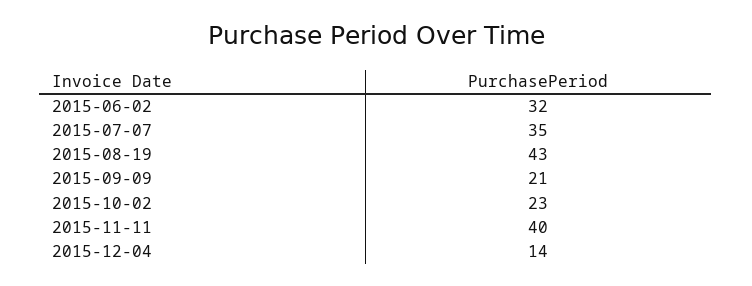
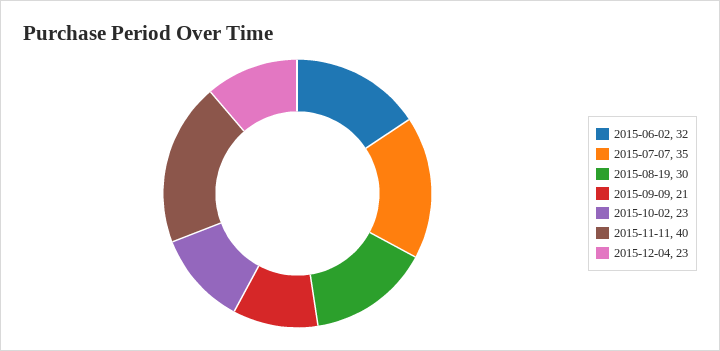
  {
    "2015-06-02": 32,
    "2015-07-07": 35,
-   "2015-08-19": 43,
+   "2015-08-19": 30,
    "2015-09-09": 21,
    "2015-10-02": 23,
    "2015-11-11": 40,
-   "2015-12-04": 14
+   "2015-12-04": 23
  }

